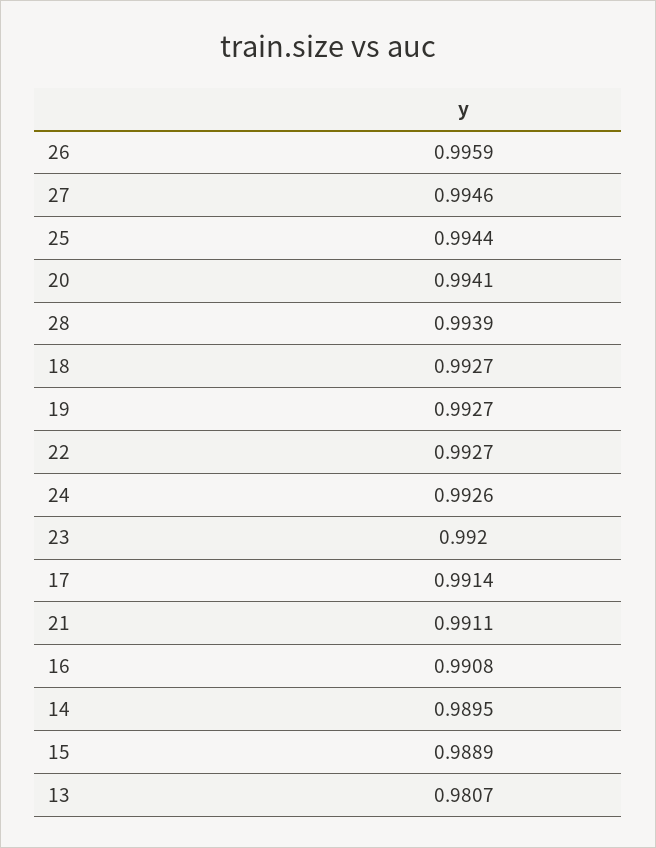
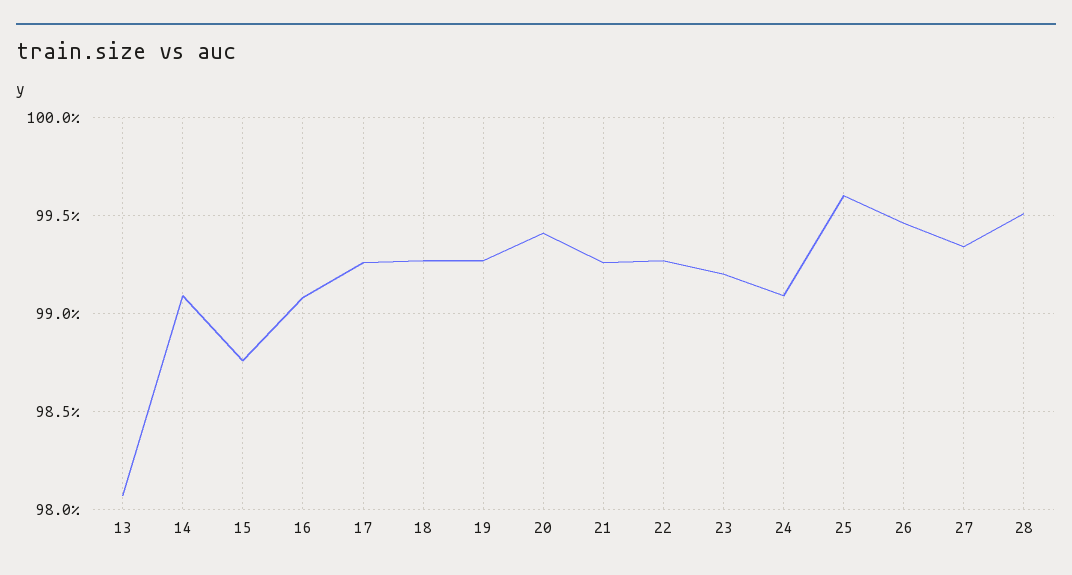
  {
-   "26": 0.9959,
+   "26": 0.9945,
-   "27": 0.9946,
+   "27": 0.9935,
-   "25": 0.9944,
+   "25": 0.996,
    "20": 0.9941,
-   "28": 0.9939,
+   "28": 0.995,
    "18": 0.9927,
    "19": 0.9927,
    "22": 0.9927,
-   "24": 0.9926,
+   "24": 0.991,
    "23": 0.992,
-   "17": 0.9914,
+   "17": 0.9925,
-   "21": 0.9911,
+   "21": 0.9925,
    "16": 0.9908,
-   "14": 0.9895,
+   "14": 0.991,
-   "15": 0.9889,
+   "15": 0.9875,
    "13": 0.9807
  }

